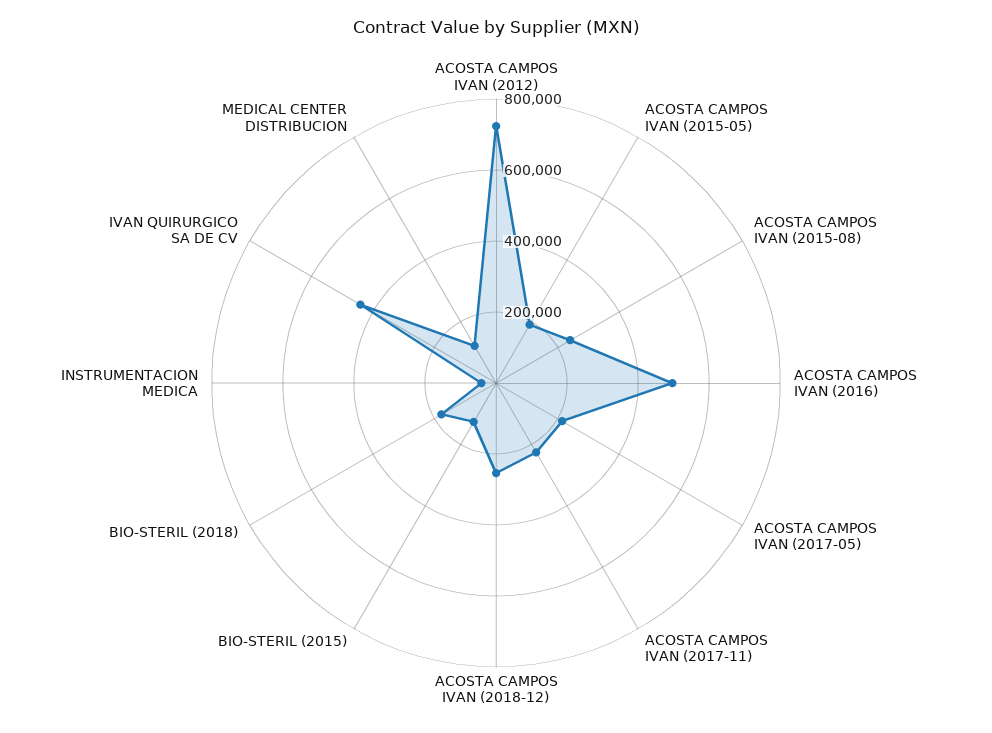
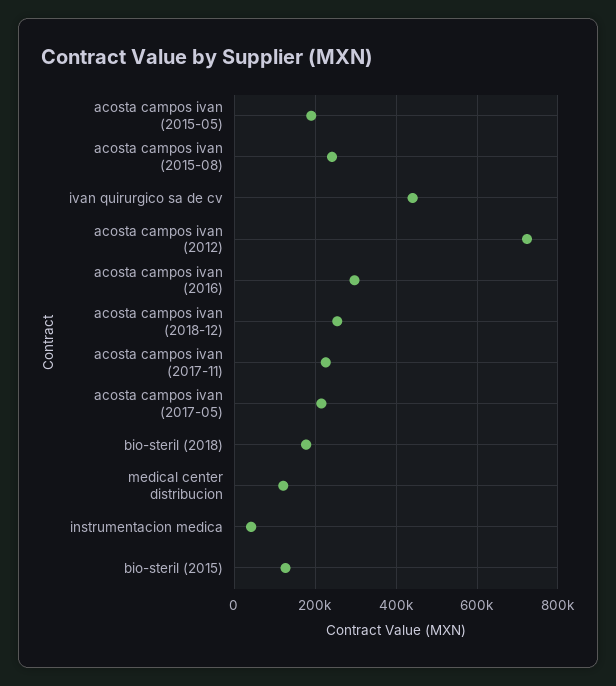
  {
    "ACOSTA CAMPOS IVAN (2012)": 720000,
    "ACOSTA CAMPOS IVAN (2015-05)": 200000,
    "ACOSTA CAMPOS IVAN (2015-08)": 240000,
-   "ACOSTA CAMPOS IVAN (2016)": 500000,
+   "ACOSTA CAMPOS IVAN (2016)": 300000,
    "ACOSTA CAMPOS IVAN (2017-05)": 220000,
    "ACOSTA CAMPOS IVAN (2017-11)": 220000,
    "ACOSTA CAMPOS IVAN (2018-12)": 260000,
    "BIO-STERIL (2015)": 120000,
    "BIO-STERIL (2018)": 180000,
    "INSTRUMENTACION MEDICA": 40000,
    "IVAN QUIRURGICO SA DE CV": 440000,
    "MEDICAL CENTER DISTRIBUCION": 120000
  }

